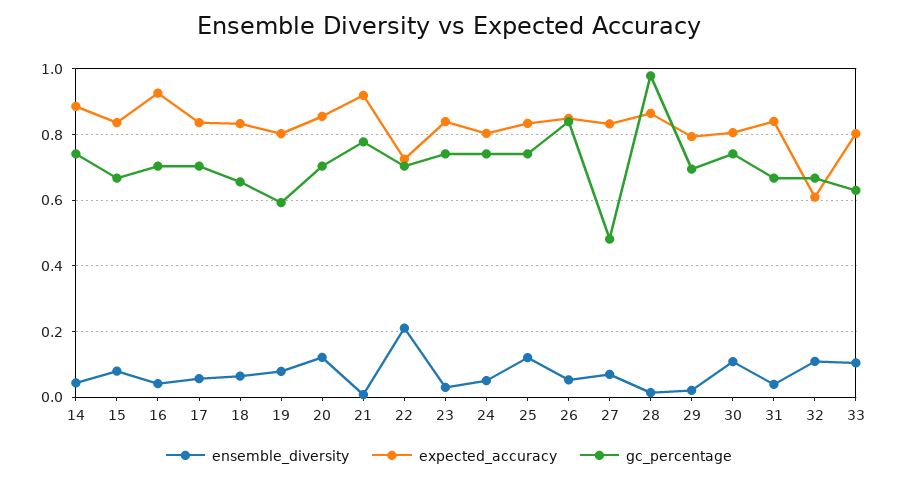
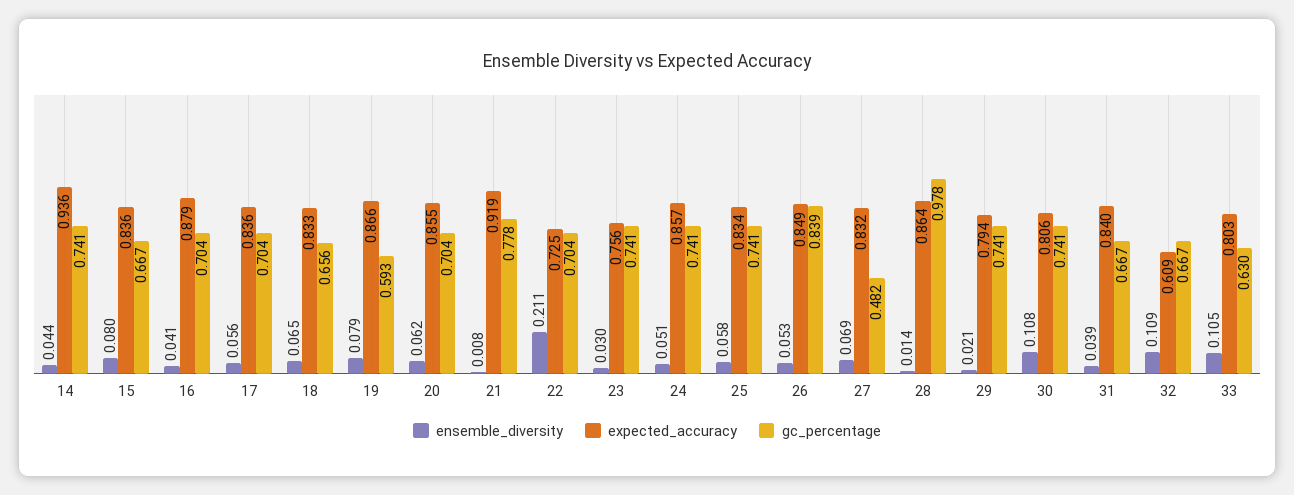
  {
    "ensemble_diversity": {
      "14": 0.044,
      "15": 0.08,
      "16": 0.041,
      "17": 0.056,
      "18": 0.065,
      "19": 0.079,
-     "20": 0.12,
+     "20": 0.062,
      "21": 0.008,
      "22": 0.211,
      "23": 0.03,
      "24": 0.051,
-     "25": 0.12,
+     "25": 0.058,
      "26": 0.053,
      "27": 0.069,
      "28": 0.014,
      "29": 0.021,
      "30": 0.108,
      "31": 0.039,
      "32": 0.109,
      "33": 0.105
    },
    "expected_accuracy": {
-     "14": 0.88,
+     "14": 0.936,
      "15": 0.836,
-     "16": 0.92,
+     "16": 0.879,
      "17": 0.836,
      "18": 0.833,
-     "19": 0.8,
+     "19": 0.866,
      "20": 0.855,
      "21": 0.919,
      "22": 0.725,
-     "23": 0.84,
+     "23": 0.756,
-     "24": 0.8,
+     "24": 0.857,
      "25": 0.834,
      "26": 0.849,
      "27": 0.832,
      "28": 0.864,
      "29": 0.794,
      "30": 0.806,
      "31": 0.84,
      "32": 0.609,
      "33": 0.803
    },
    "gc_percentage": {
      "14": 0.741,
      "15": 0.667,
      "16": 0.704,
      "17": 0.704,
      "18": 0.656,
      "19": 0.593,
      "20": 0.704,
      "21": 0.778,
      "22": 0.704,
      "23": 0.741,
      "24": 0.741,
      "25": 0.741,
      "26": 0.839,
      "27": 0.482,
      "28": 0.978,
-     "29": 0.7,
+     "29": 0.741,
      "30": 0.741,
      "31": 0.667,
      "32": 0.667,
      "33": 0.63
    }
  }

